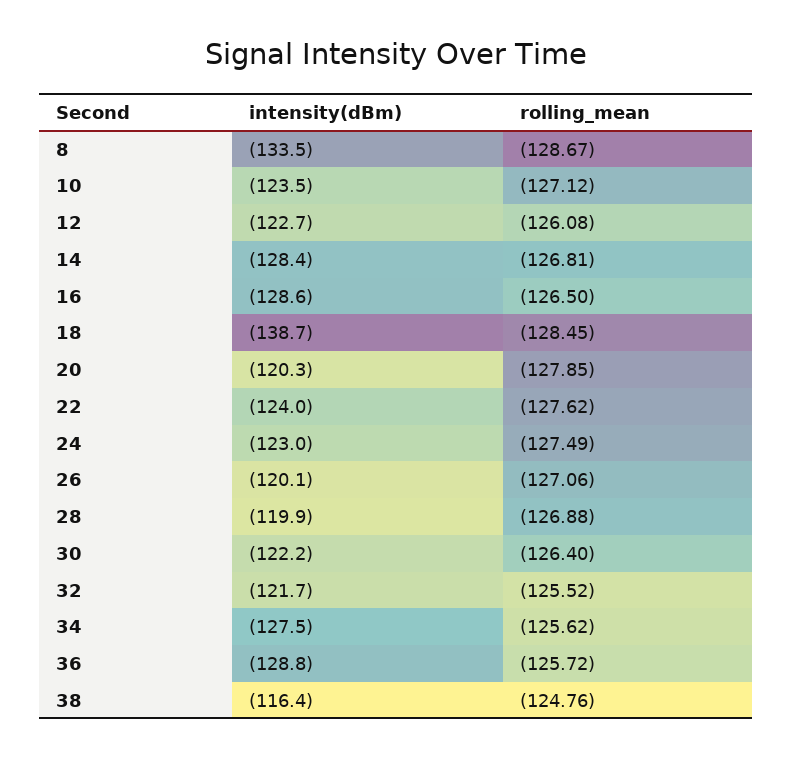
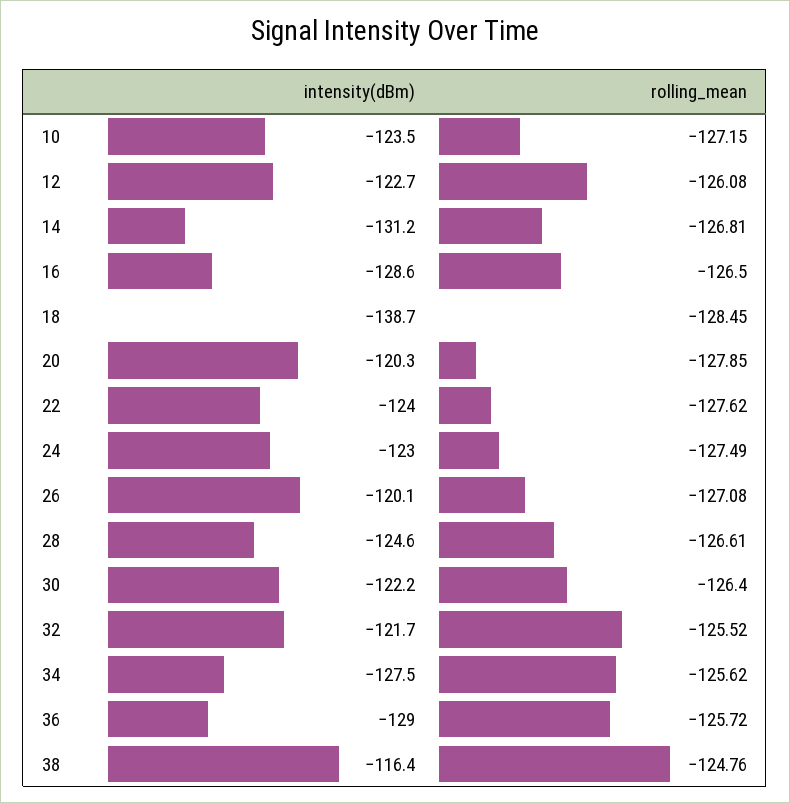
  {
    "intensity(dBm)": {
-     "8": -133.5,
      "10": -123.5,
      "12": -122.7,
-     "14": -128.4,
+     "14": -131.2,
      "16": -128.6,
      "18": -138.7,
      "20": -120.3,
      "22": -124,
      "24": -123,
      "26": -120.1,
-     "28": -119.9,
+     "28": -124.6,
      "30": -122.2,
      "32": -121.7,
      "34": -127.5,
-     "36": -128.8,
+     "36": -129,
      "38": -116.4
    },
    "rolling_mean": {
-     "8": -128.67,
-     "10": -127.12,
+     "10": -127.15,
      "12": -126.08,
      "14": -126.81,
      "16": -126.5,
      "18": -128.45,
      "20": -127.85,
      "22": -127.62,
      "24": -127.49,
-     "26": -127.06,
+     "26": -127.08,
-     "28": -126.88,
+     "28": -126.61,
      "30": -126.4,
      "32": -125.52,
      "34": -125.62,
      "36": -125.72,
      "38": -124.76
    }
  }

